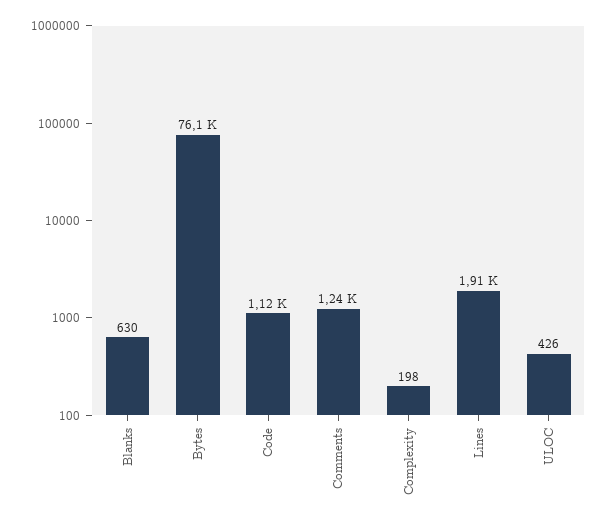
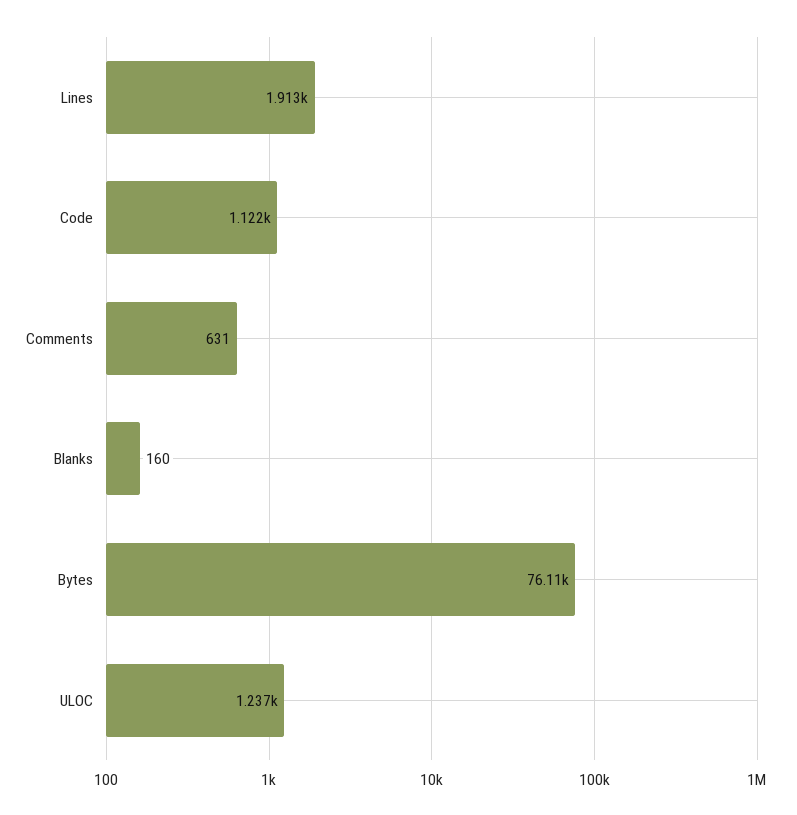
  {
-   "Blanks": 630,
+   "Blanks": 160,
    "Bytes": 76110,
    "Code": 1122,
-   "Comments": 1240,
+   "Comments": 631,
-   "Complexity": 198,
    "Lines": 1913,
-   "ULOC": 426
+   "ULOC": 1237
  }

